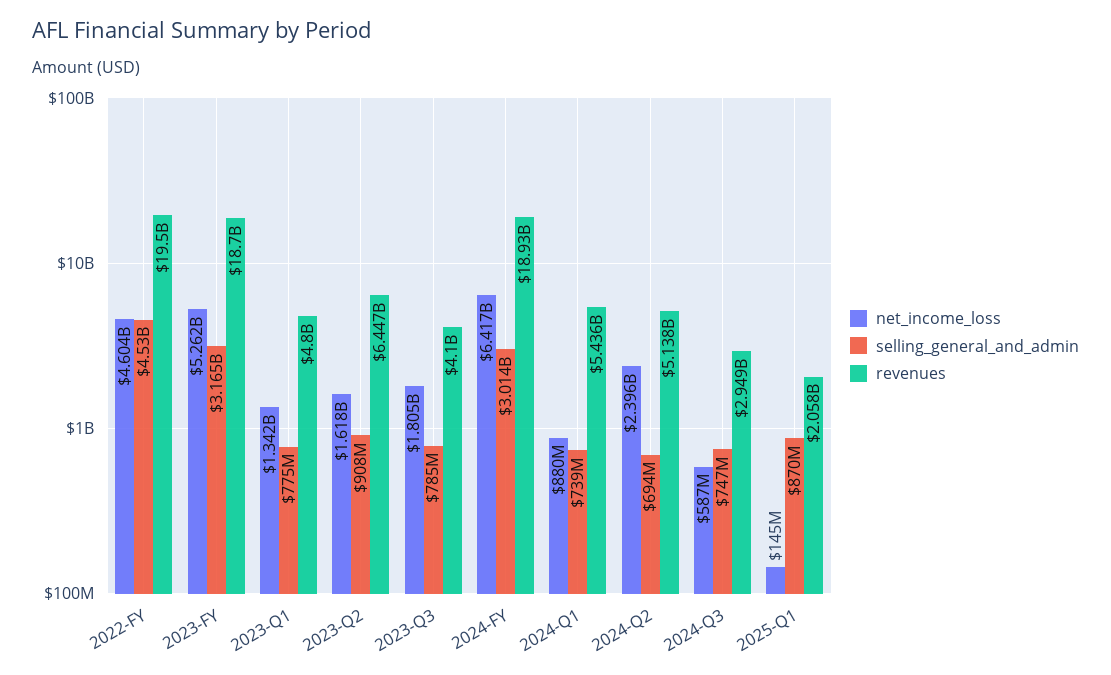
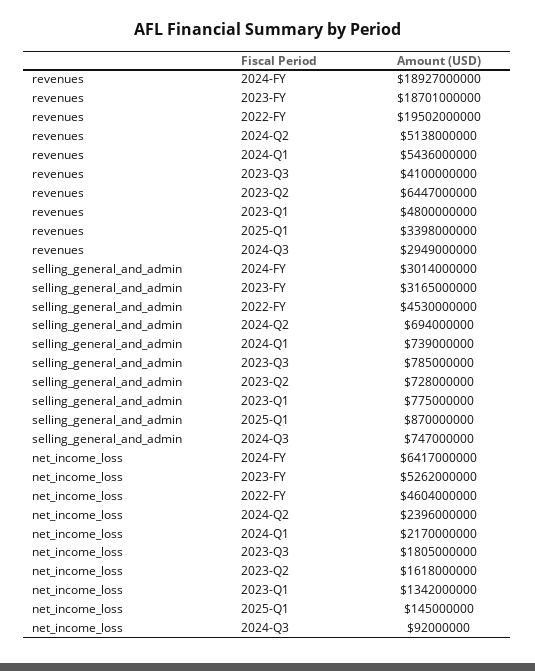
  {
    "net_income_loss": {
      "2022-FY": 4604000000,
      "2023-FY": 5262000000,
      "2023-Q1": 1342000000,
      "2023-Q2": 1618000000,
      "2023-Q3": 1805000000,
      "2024-FY": 6417000000,
-     "2024-Q1": 880000000,
+     "2024-Q1": 2170000000,
      "2024-Q2": 2396000000,
-     "2024-Q3": 587000000,
+     "2024-Q3": 92000000,
      "2025-Q1": 145000000
    },
    "selling_general_and_admin": {
      "2022-FY": 4530000000,
      "2023-FY": 3165000000,
      "2023-Q1": 775000000,
-     "2023-Q2": 908000000,
+     "2023-Q2": 728000000,
      "2023-Q3": 785000000,
      "2024-FY": 3014000000,
      "2024-Q1": 739000000,
      "2024-Q2": 694000000,
      "2024-Q3": 747000000,
      "2025-Q1": 870000000
    },
    "revenues": {
      "2022-FY": 19502000000,
      "2023-FY": 18701000000,
      "2023-Q1": 4800000000,
      "2023-Q2": 6447000000,
      "2023-Q3": 4100000000,
      "2024-FY": 18927000000,
      "2024-Q1": 5436000000,
      "2024-Q2": 5138000000,
      "2024-Q3": 2949000000,
-     "2025-Q1": 2058000000
+     "2025-Q1": 3398000000
    }
  }

